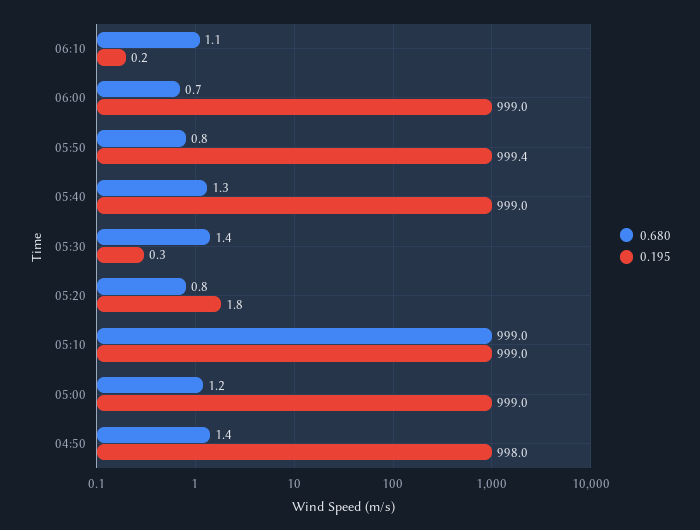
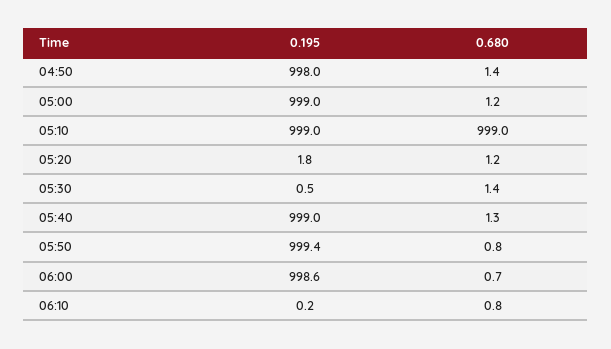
  {
    "0.680": {
-     "06:10": 1.1,
+     "06:10": 0.8,
      "06:00": 0.7,
      "05:50": 0.8,
      "05:40": 1.3,
      "05:30": 1.4,
-     "05:20": 0.8,
+     "05:20": 1.2,
      "05:10": 999,
      "05:00": 1.2,
      "04:50": 1.4
    },
    "0.195": {
      "06:10": 0.2,
-     "06:00": 999,
+     "06:00": 998.6,
      "05:50": 999.4,
      "05:40": 999,
-     "05:30": 0.3,
+     "05:30": 0.5,
      "05:20": 1.8,
      "05:10": 999,
      "05:00": 999,
      "04:50": 998
    }
  }

